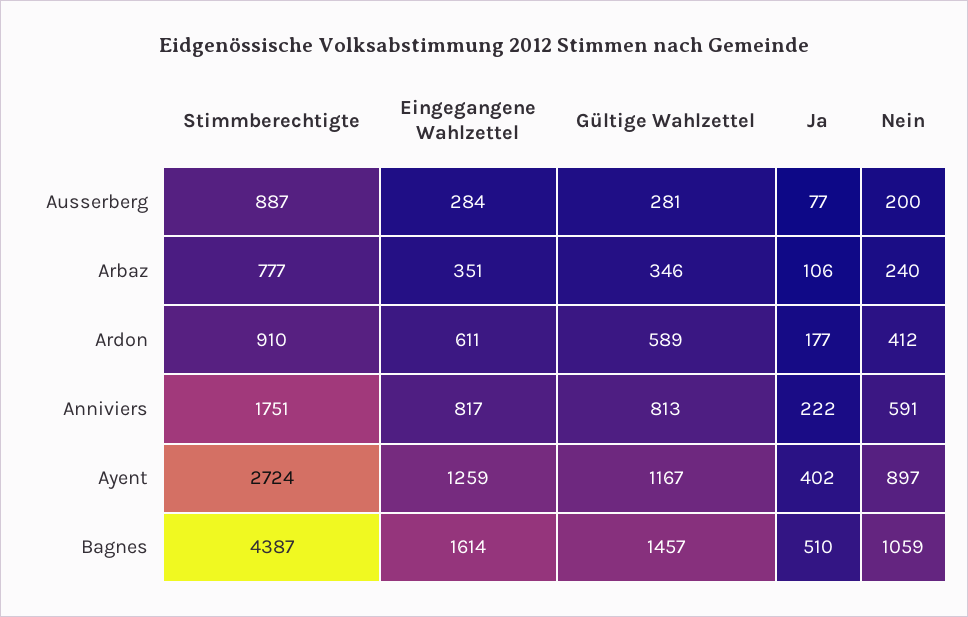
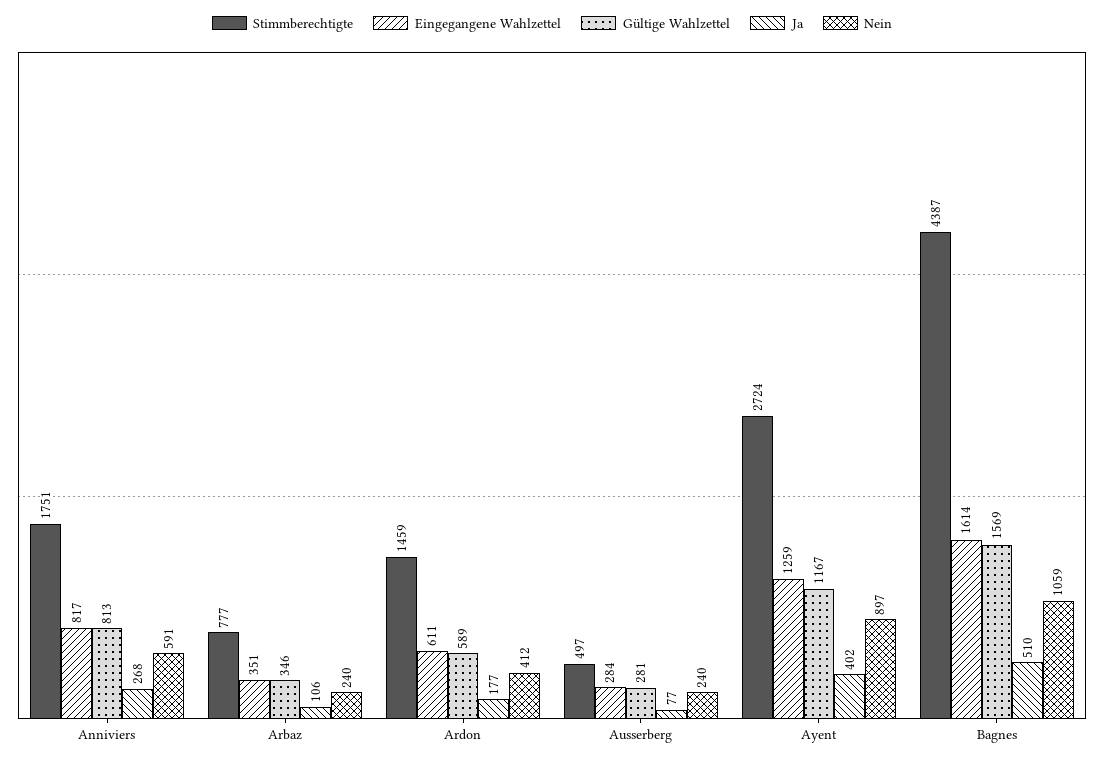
  {
    "Stimmberechtigte": {
-     "Ausserberg": 887,
+     "Ausserberg": 497,
      "Arbaz": 777,
-     "Ardon": 910,
+     "Ardon": 1459,
      "Anniviers": 1751,
      "Ayent": 2724,
      "Bagnes": 4387
    },
    "Eingegangene Wahlzettel": {
      "Ausserberg": 284,
      "Arbaz": 351,
      "Ardon": 611,
      "Anniviers": 817,
      "Ayent": 1259,
      "Bagnes": 1614
    },
    "Gültige Wahlzettel": {
      "Ausserberg": 281,
      "Arbaz": 346,
      "Ardon": 589,
      "Anniviers": 813,
      "Ayent": 1167,
-     "Bagnes": 1457
+     "Bagnes": 1569
    },
    "Ja": {
      "Ausserberg": 77,
      "Arbaz": 106,
      "Ardon": 177,
-     "Anniviers": 222,
+     "Anniviers": 268,
      "Ayent": 402,
      "Bagnes": 510
    },
    "Nein": {
-     "Ausserberg": 200,
+     "Ausserberg": 240,
      "Arbaz": 240,
      "Ardon": 412,
      "Anniviers": 591,
      "Ayent": 897,
      "Bagnes": 1059
    }
  }

